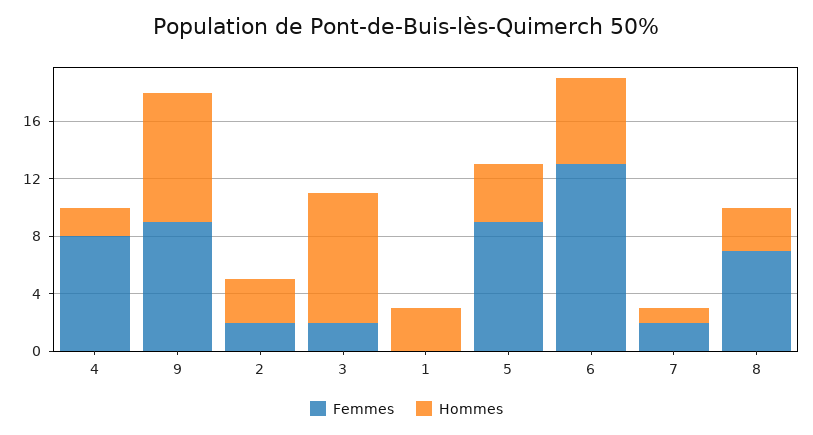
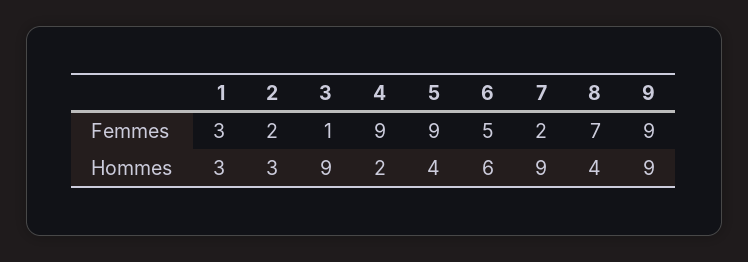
  {
    "Femmes": {
-     "4": 8,
+     "4": 9,
      "9": 9,
      "2": 2,
-     "3": 2,
+     "3": 1,
-     "1": 0,
+     "1": 3,
      "5": 9,
-     "6": 13,
+     "6": 5,
      "7": 2,
      "8": 7
    },
    "Hommes": {
      "4": 2,
      "9": 9,
      "2": 3,
      "3": 9,
      "1": 3,
      "5": 4,
      "6": 6,
-     "7": 1,
+     "7": 9,
-     "8": 3
+     "8": 4
    }
  }

